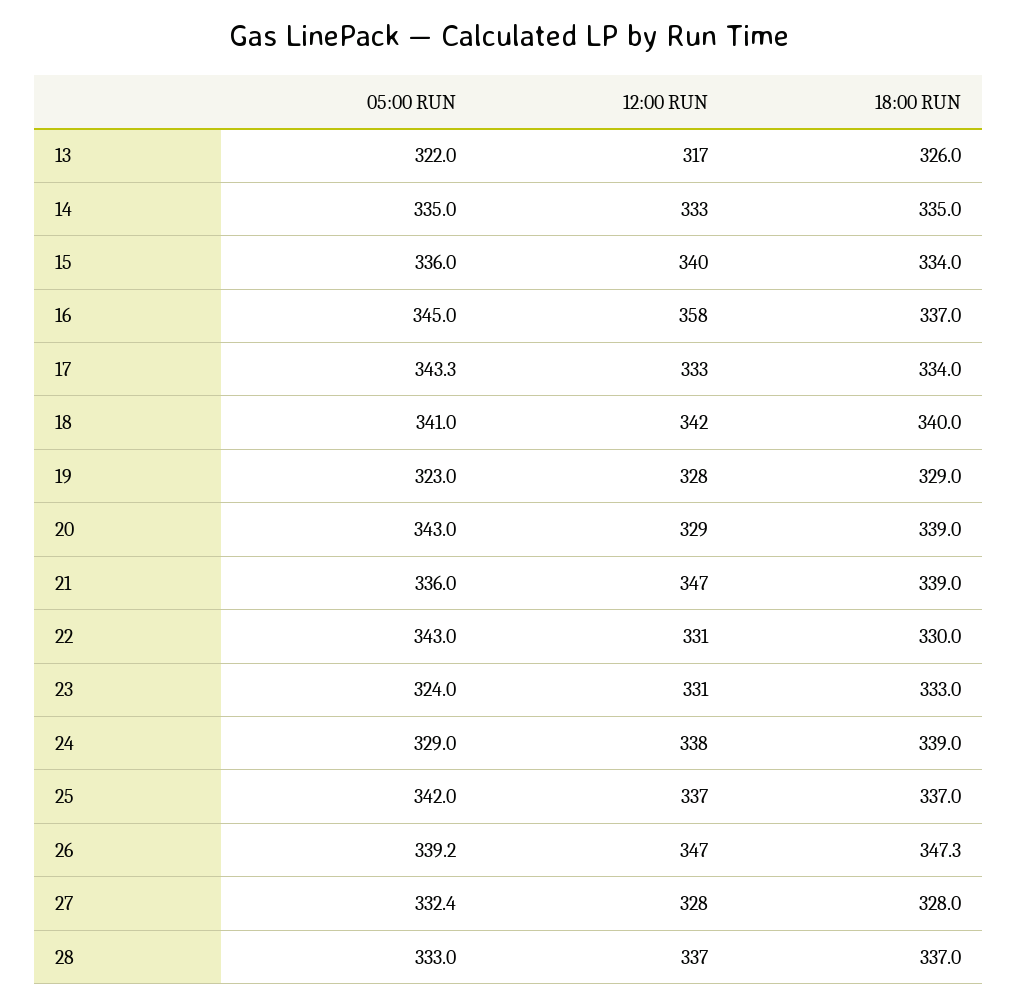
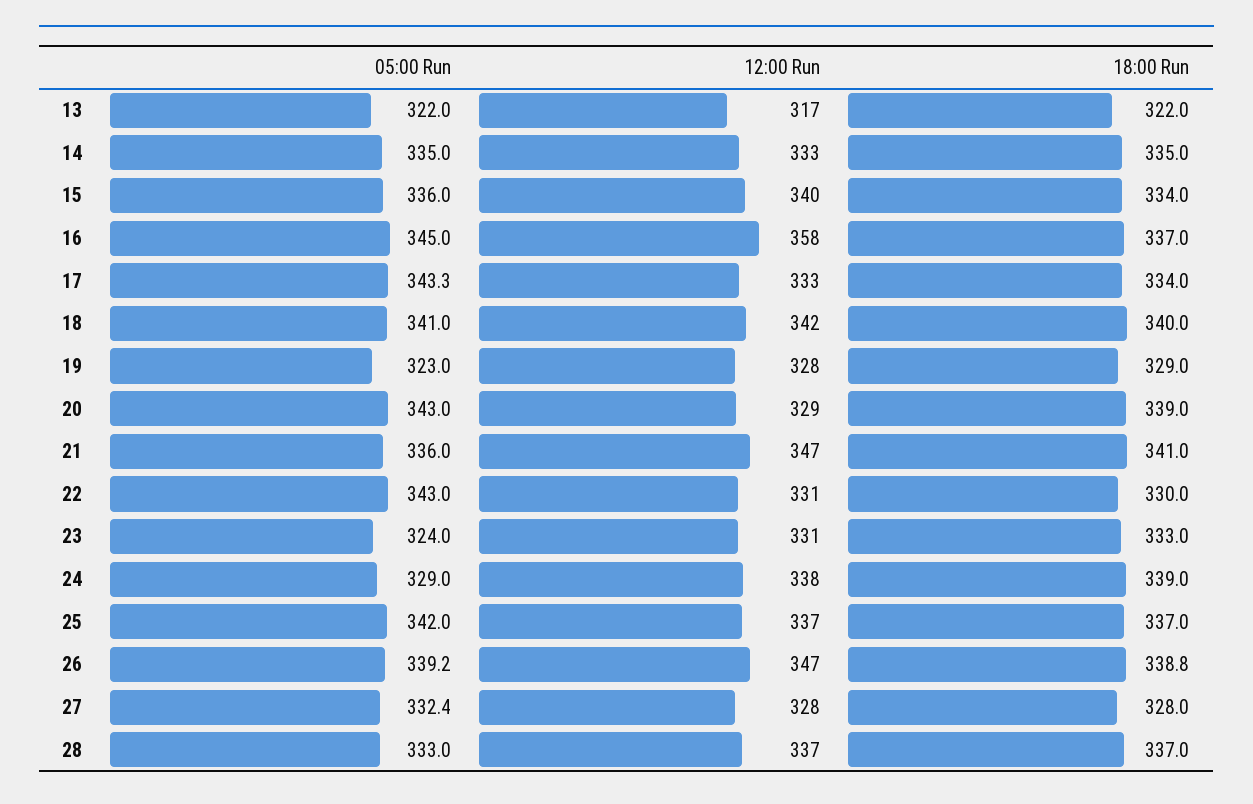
  {
    "05:00 RUN": {
      "13": 322,
      "14": 335,
      "15": 336,
      "16": 345,
      "17": 343.3,
      "18": 341,
      "19": 323,
      "20": 343,
      "21": 336,
      "22": 343,
      "23": 324,
      "24": 329,
      "25": 342,
      "26": 339.2,
      "27": 332.4,
      "28": 333
    },
    "12:00 RUN": {
      "13": 317,
      "14": 333,
      "15": 340,
      "16": 358,
      "17": 333,
      "18": 342,
      "19": 328,
      "20": 329,
      "21": 347,
      "22": 331,
      "23": 331,
      "24": 338,
      "25": 337,
      "26": 347,
      "27": 328,
      "28": 337
    },
    "18:00 RUN": {
-     "13": 326,
+     "13": 322,
      "14": 335,
      "15": 334,
      "16": 337,
      "17": 334,
      "18": 340,
      "19": 329,
      "20": 339,
-     "21": 339,
+     "21": 341,
      "22": 330,
      "23": 333,
      "24": 339,
      "25": 337,
-     "26": 347.3,
+     "26": 338.8,
      "27": 328,
      "28": 337
    }
  }

